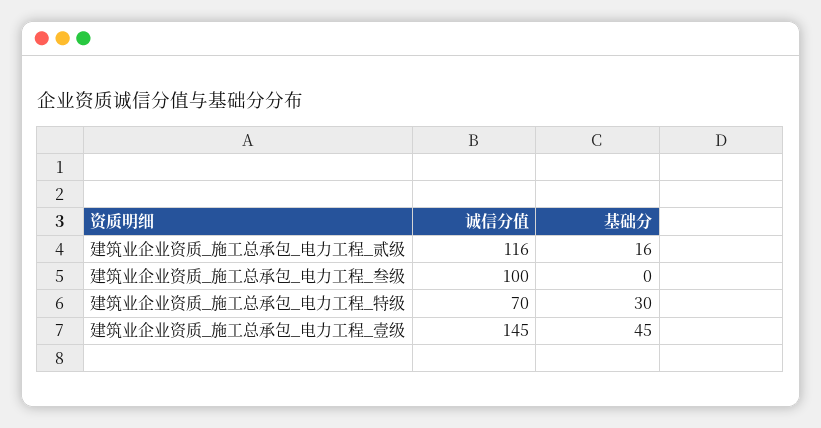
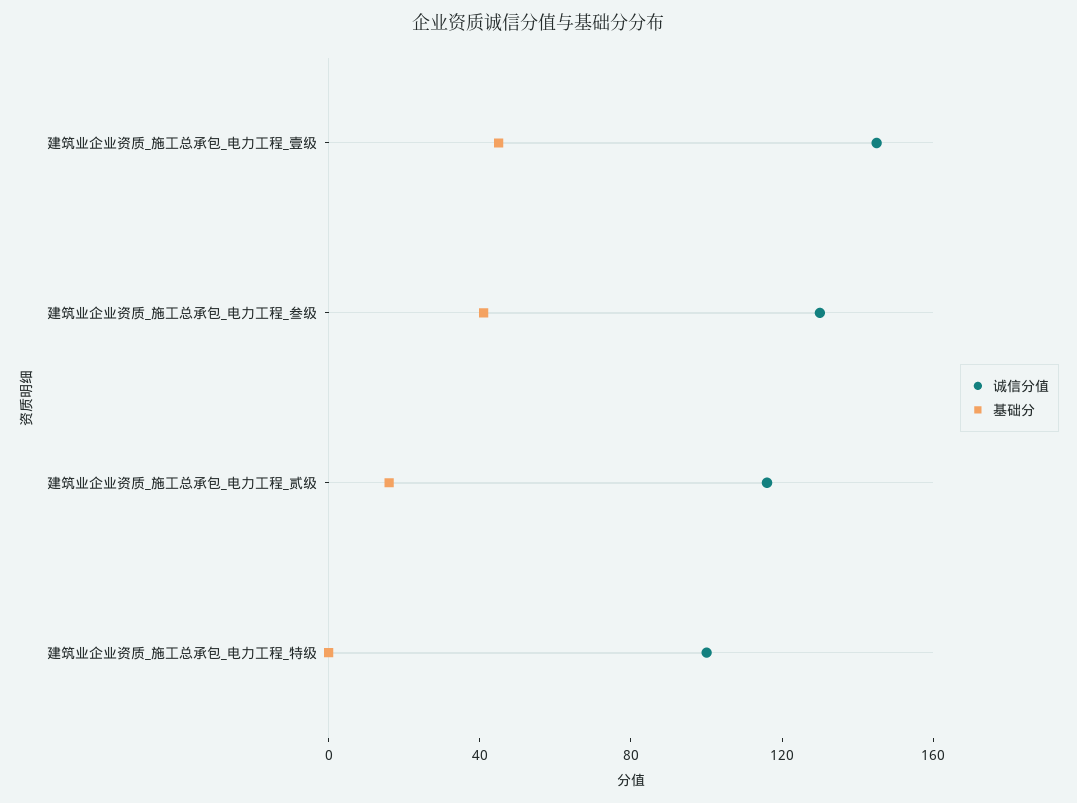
  {
    "诚信分值": {
      "建筑业企业资质_施工总承包_电力工程_贰级": 116,
-     "建筑业企业资质_施工总承包_电力工程_叁级": 100,
+     "建筑业企业资质_施工总承包_电力工程_叁级": 130,
-     "建筑业企业资质_施工总承包_电力工程_特级": 70,
+     "建筑业企业资质_施工总承包_电力工程_特级": 100,
      "建筑业企业资质_施工总承包_电力工程_壹级": 145
    },
    "基础分": {
      "建筑业企业资质_施工总承包_电力工程_贰级": 16,
-     "建筑业企业资质_施工总承包_电力工程_叁级": 0,
+     "建筑业企业资质_施工总承包_电力工程_叁级": 40,
-     "建筑业企业资质_施工总承包_电力工程_特级": 30,
+     "建筑业企业资质_施工总承包_电力工程_特级": 0,
      "建筑业企业资质_施工总承包_电力工程_壹级": 45
    }
  }

